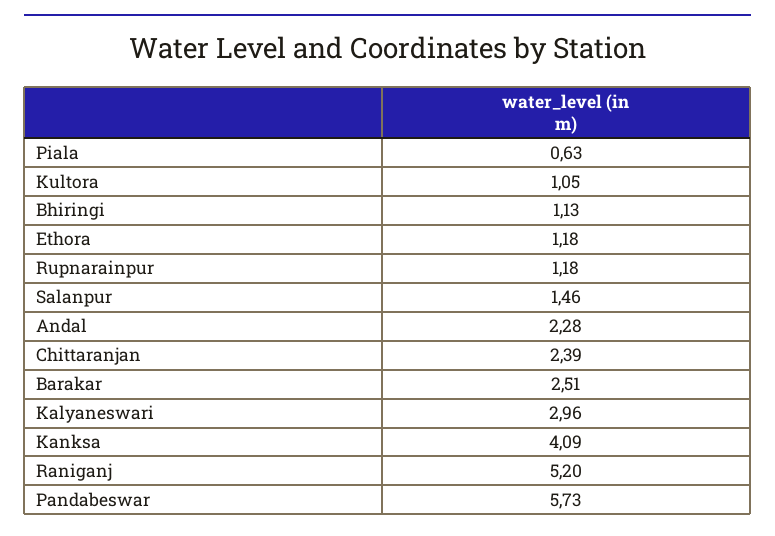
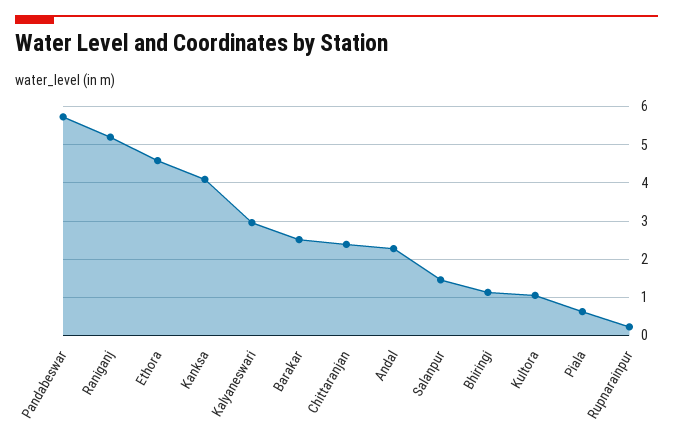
  {
    "Piala": 0.63,
    "Kultora": 1.05,
    "Bhiringi": 1.13,
-   "Ethora": 1.18,
+   "Ethora": 4.6,
-   "Rupnarainpur": 1.18,
+   "Rupnarainpur": 0.2,
    "Salanpur": 1.46,
    "Andal": 2.28,
    "Chittaranjan": 2.39,
    "Barakar": 2.51,
    "Kalyaneswari": 2.96,
    "Kanksa": 4.09,
    "Raniganj": 5.2,
    "Pandabeswar": 5.73
  }

